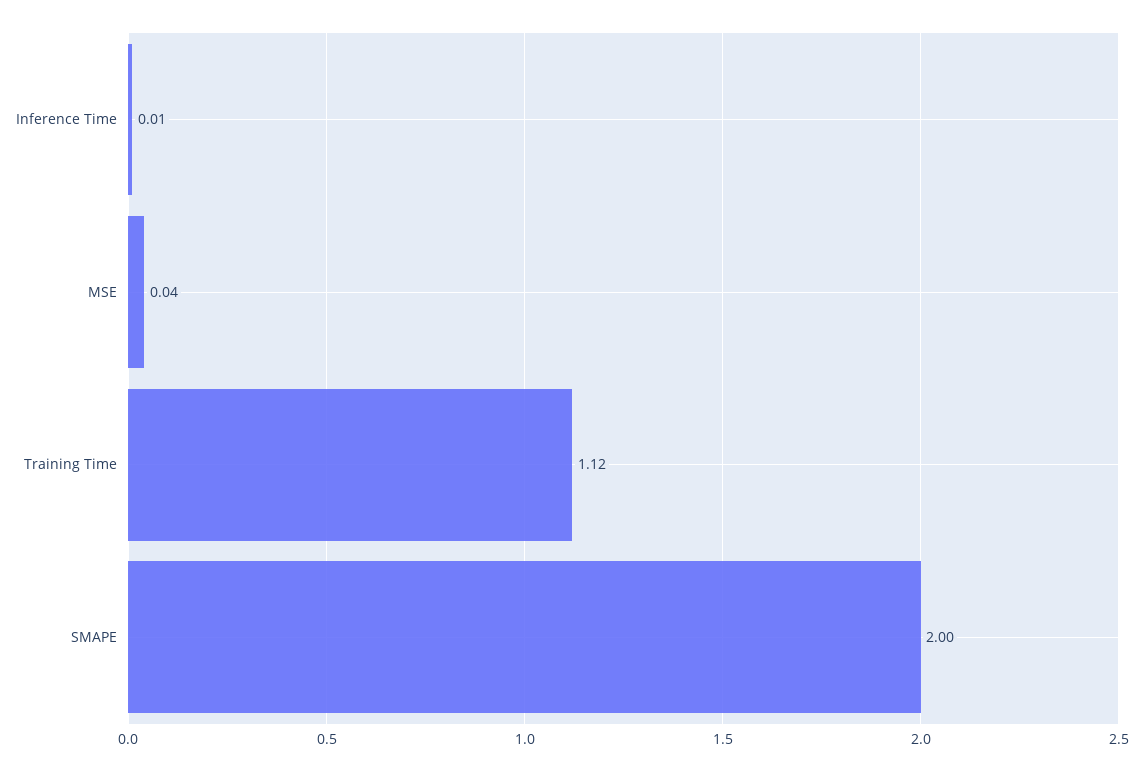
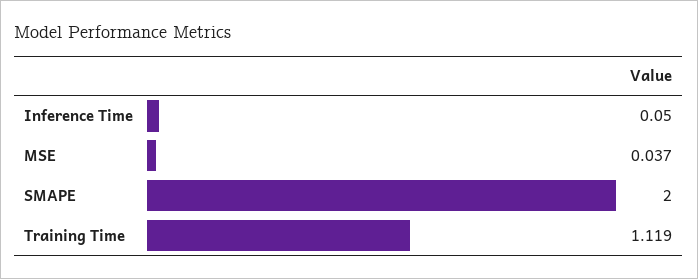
  {
-   "Inference Time": 0.01,
+   "Inference Time": 0.05,
    "MSE": 0.037,
    "Training Time": 1.119,
    "SMAPE": 2
  }

